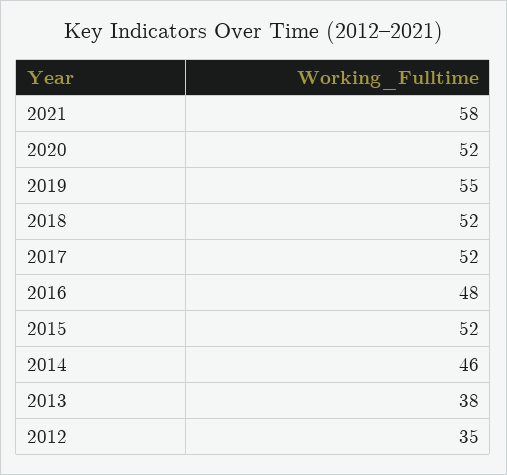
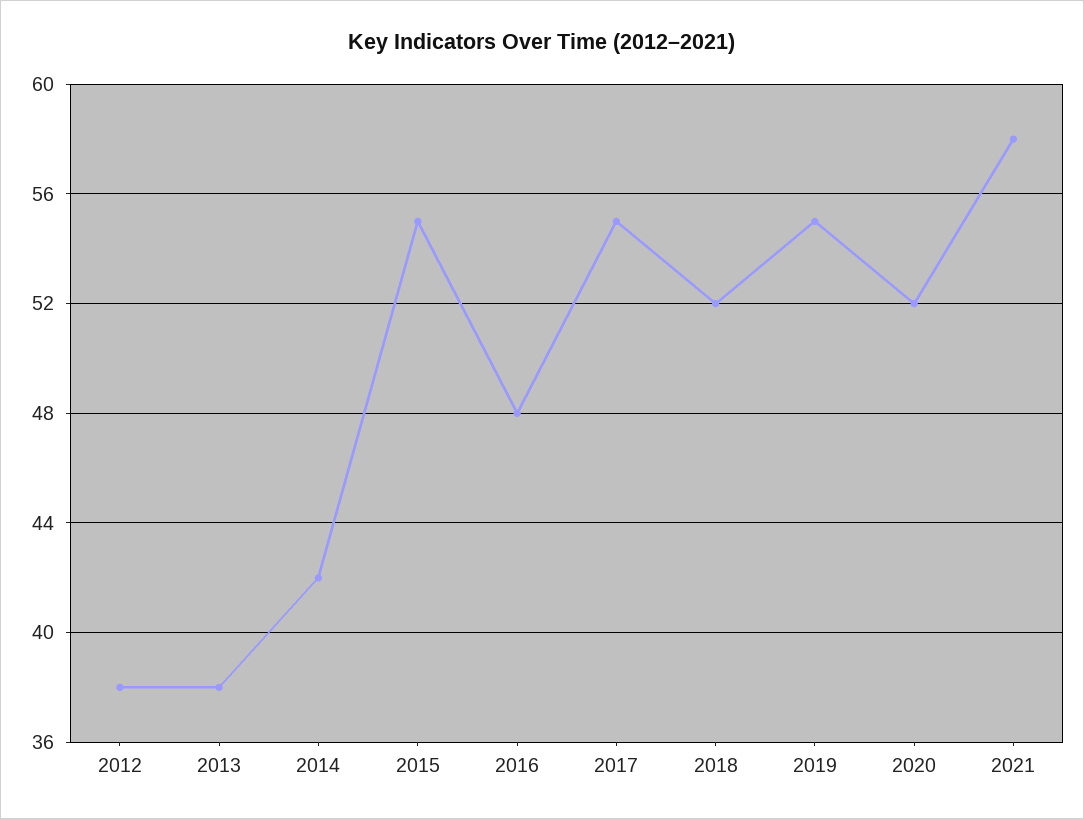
  {
    "2021": 58,
    "2020": 52,
    "2019": 55,
    "2018": 52,
-   "2017": 52,
+   "2017": 55,
    "2016": 48,
-   "2015": 52,
+   "2015": 55,
-   "2014": 46,
+   "2014": 42,
    "2013": 38,
-   "2012": 35
+   "2012": 38
  }

